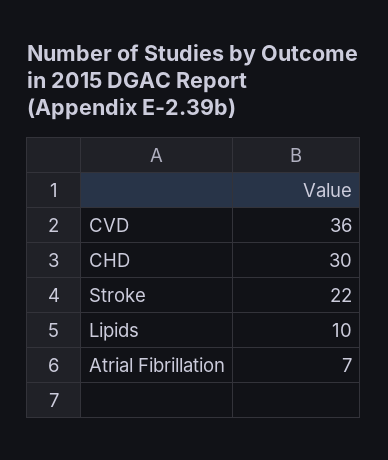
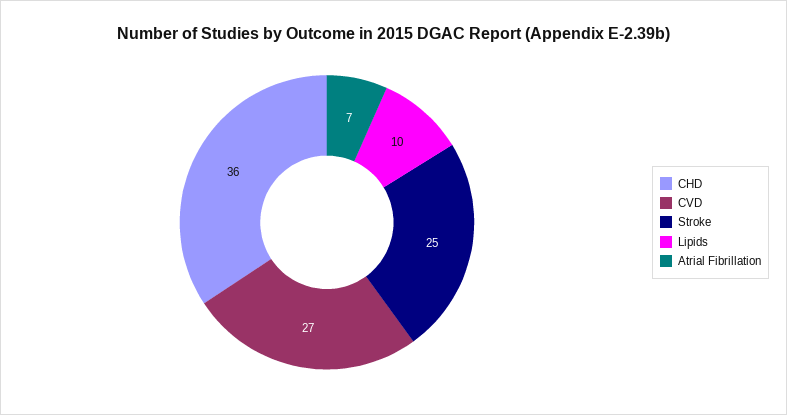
  {
-   "CVD": 36,
+   "CVD": 27,
-   "CHD": 30,
+   "CHD": 36,
-   "Stroke": 22,
+   "Stroke": 25,
    "Lipids": 10,
    "Atrial Fibrillation": 7
  }

